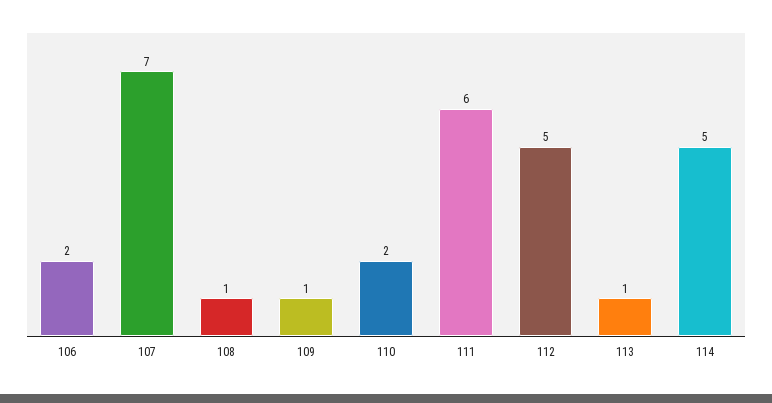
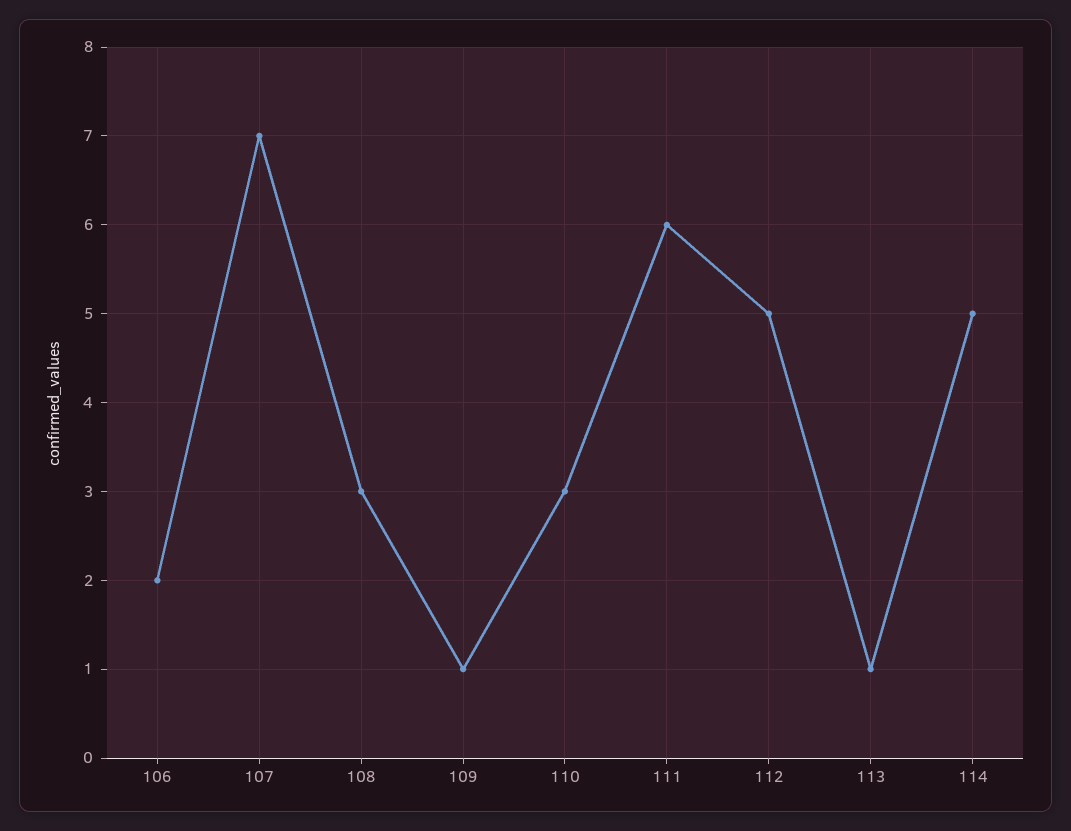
  {
    "106": 2,
    "107": 7,
-   "108": 1,
+   "108": 3,
    "109": 1,
-   "110": 2,
+   "110": 3,
    "111": 6,
    "112": 5,
    "113": 1,
    "114": 5
  }

